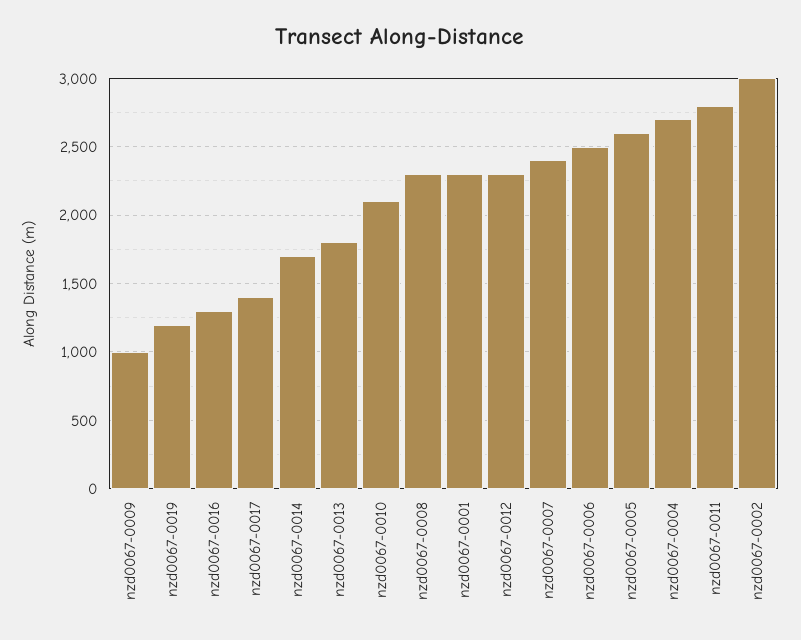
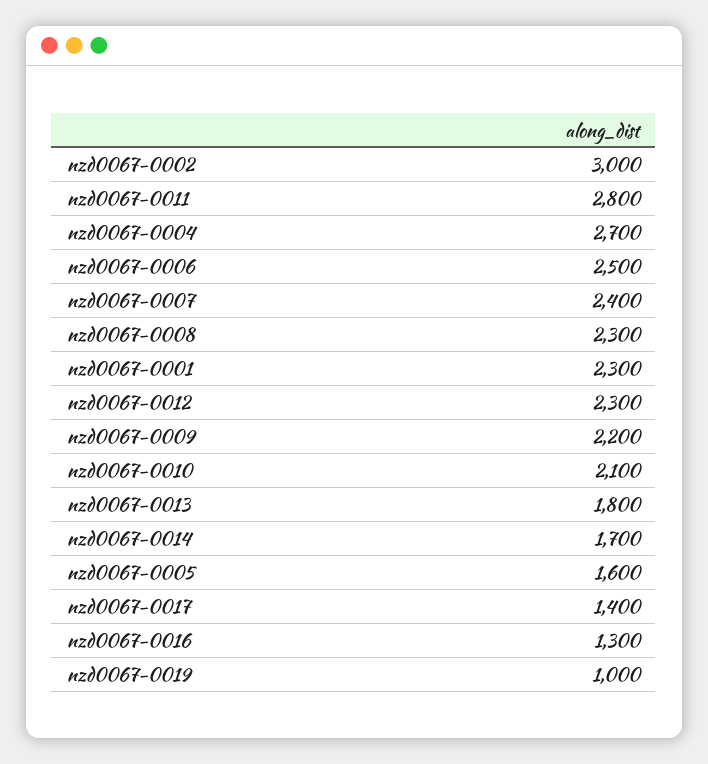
  {
-   "nzd0067-0009": 1000,
+   "nzd0067-0009": 2200,
-   "nzd0067-0019": 1200,
+   "nzd0067-0019": 1000,
    "nzd0067-0016": 1300,
    "nzd0067-0017": 1400,
    "nzd0067-0014": 1700,
    "nzd0067-0013": 1800,
    "nzd0067-0010": 2100,
    "nzd0067-0008": 2300,
    "nzd0067-0001": 2300,
    "nzd0067-0012": 2300,
    "nzd0067-0007": 2400,
    "nzd0067-0006": 2500,
-   "nzd0067-0005": 2600,
+   "nzd0067-0005": 1600,
    "nzd0067-0004": 2700,
    "nzd0067-0011": 2800,
    "nzd0067-0002": 3000
  }

